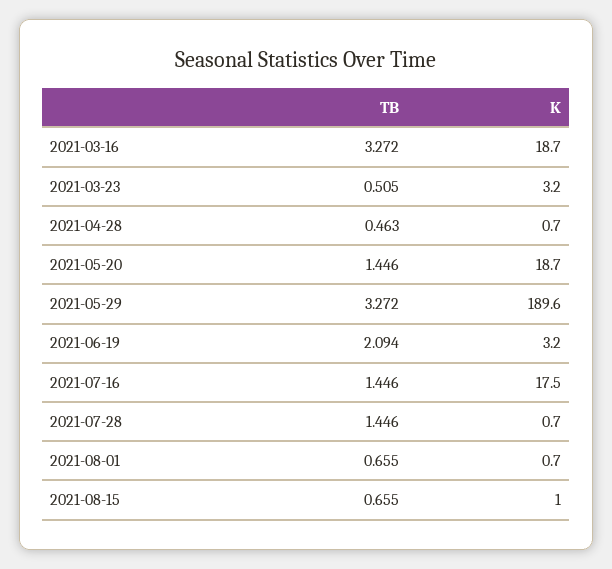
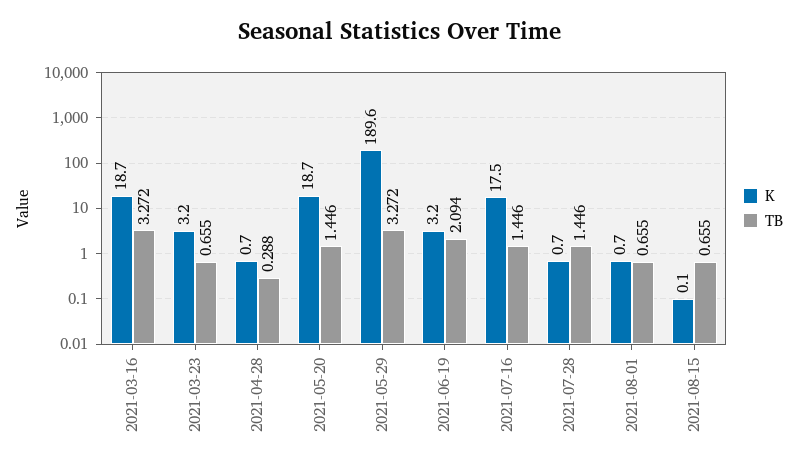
  {
    "TB": {
      "2021-03-16": 3.272,
-     "2021-03-23": 0.505,
+     "2021-03-23": 0.655,
-     "2021-04-28": 0.463,
+     "2021-04-28": 0.288,
      "2021-05-20": 1.446,
      "2021-05-29": 3.272,
      "2021-06-19": 2.094,
      "2021-07-16": 1.446,
      "2021-07-28": 1.446,
      "2021-08-01": 0.655,
      "2021-08-15": 0.655
    },
    "K": {
      "2021-03-16": 18.7,
      "2021-03-23": 3.2,
      "2021-04-28": 0.7,
      "2021-05-20": 18.7,
      "2021-05-29": 189.6,
      "2021-06-19": 3.2,
      "2021-07-16": 17.5,
      "2021-07-28": 0.7,
      "2021-08-01": 0.7,
-     "2021-08-15": 1
+     "2021-08-15": 0.1
    }
  }

